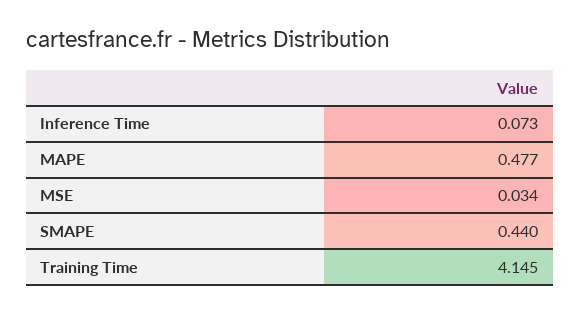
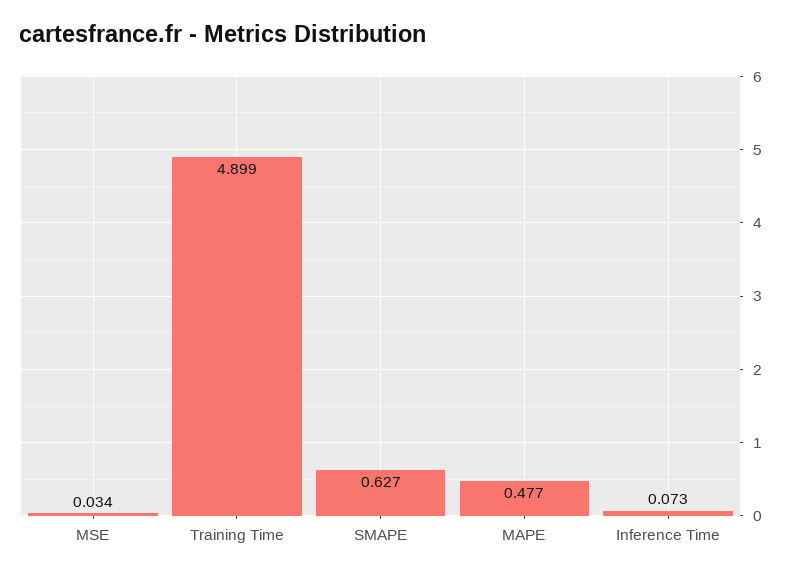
  {
    "Inference Time": 0.073,
    "MAPE": 0.477,
    "MSE": 0.034,
-   "SMAPE": 0.44,
+   "SMAPE": 0.627,
-   "Training Time": 4.145
+   "Training Time": 4.899
  }

